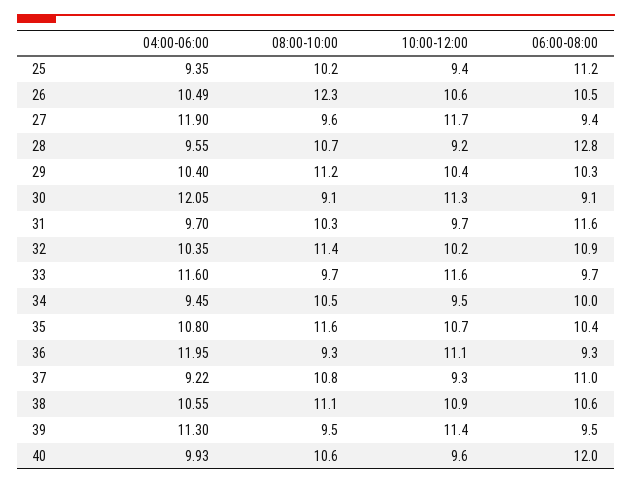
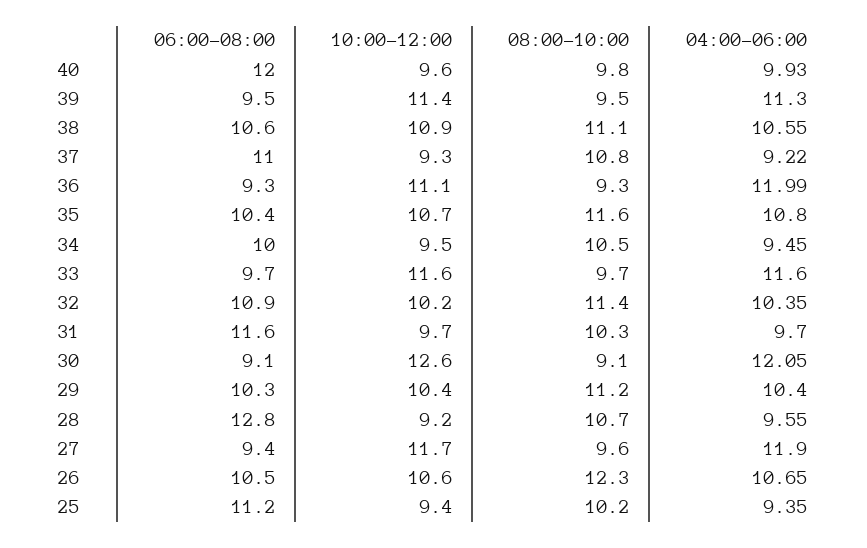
  {
    "04:00-06:00": {
      "25": 9.35,
-     "26": 10.49,
+     "26": 10.65,
      "27": 11.9,
      "28": 9.55,
      "29": 10.4,
      "30": 12.05,
      "31": 9.7,
      "32": 10.35,
      "33": 11.6,
      "34": 9.45,
      "35": 10.8,
-     "36": 11.95,
+     "36": 11.99,
      "37": 9.22,
      "38": 10.55,
      "39": 11.3,
      "40": 9.93
    },
    "08:00-10:00": {
      "25": 10.2,
      "26": 12.3,
      "27": 9.6,
      "28": 10.7,
      "29": 11.2,
      "30": 9.1,
      "31": 10.3,
      "32": 11.4,
      "33": 9.7,
      "34": 10.5,
      "35": 11.6,
      "36": 9.3,
      "37": 10.8,
      "38": 11.1,
      "39": 9.5,
-     "40": 10.6
+     "40": 9.8
    },
    "10:00-12:00": {
      "25": 9.4,
      "26": 10.6,
      "27": 11.7,
      "28": 9.2,
      "29": 10.4,
-     "30": 11.3,
+     "30": 12.6,
      "31": 9.7,
      "32": 10.2,
      "33": 11.6,
      "34": 9.5,
      "35": 10.7,
      "36": 11.1,
      "37": 9.3,
      "38": 10.9,
      "39": 11.4,
      "40": 9.6
    },
    "06:00-08:00": {
      "25": 11.2,
      "26": 10.5,
      "27": 9.4,
      "28": 12.8,
      "29": 10.3,
      "30": 9.1,
      "31": 11.6,
      "32": 10.9,
      "33": 9.7,
      "34": 10,
      "35": 10.4,
      "36": 9.3,
      "37": 11,
      "38": 10.6,
      "39": 9.5,
      "40": 12
    }
  }

